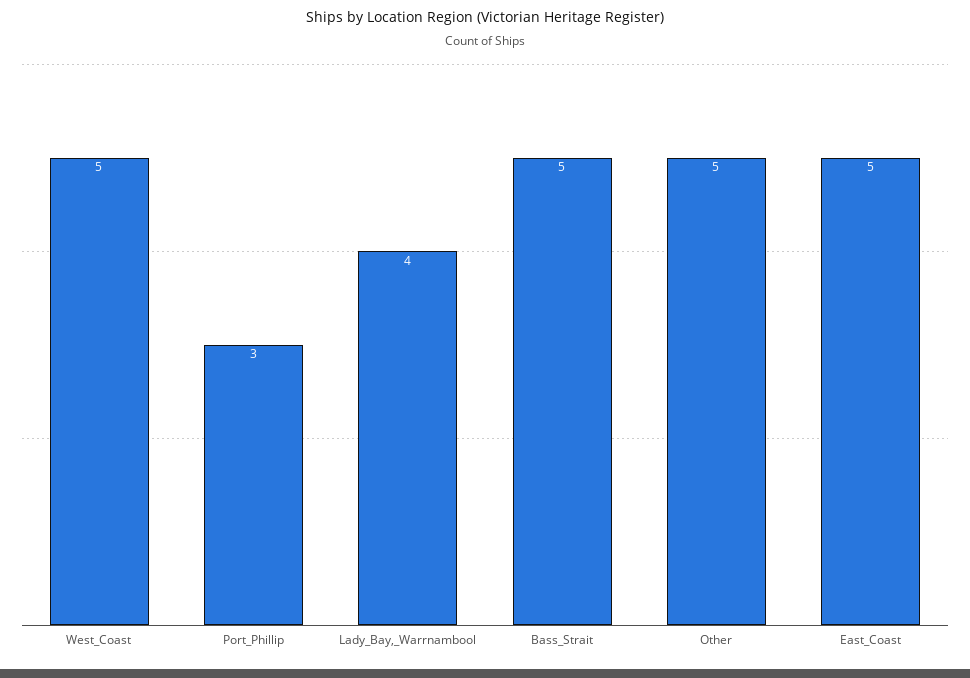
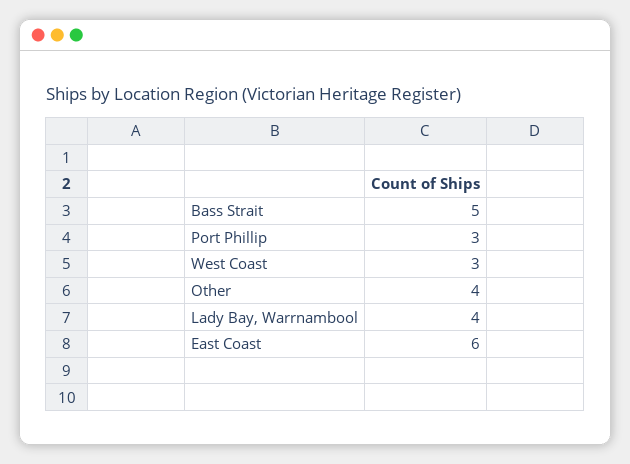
  {
-   "West_Coast": 5,
+   "West_Coast": 3,
    "Port_Phillip": 3,
    "Lady_Bay,_Warrnambool": 4,
    "Bass_Strait": 5,
-   "Other": 5,
+   "Other": 4,
-   "East_Coast": 5
+   "East_Coast": 6
  }

